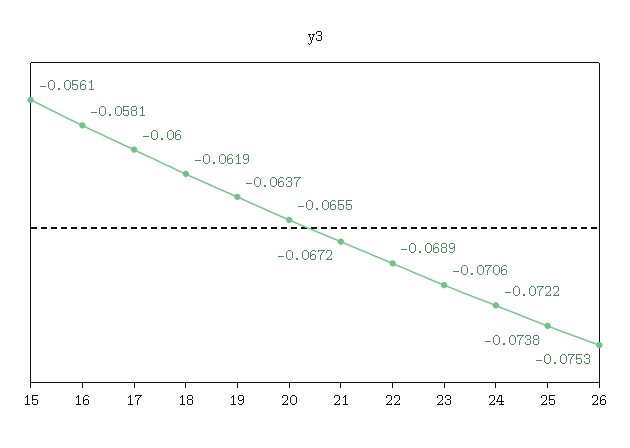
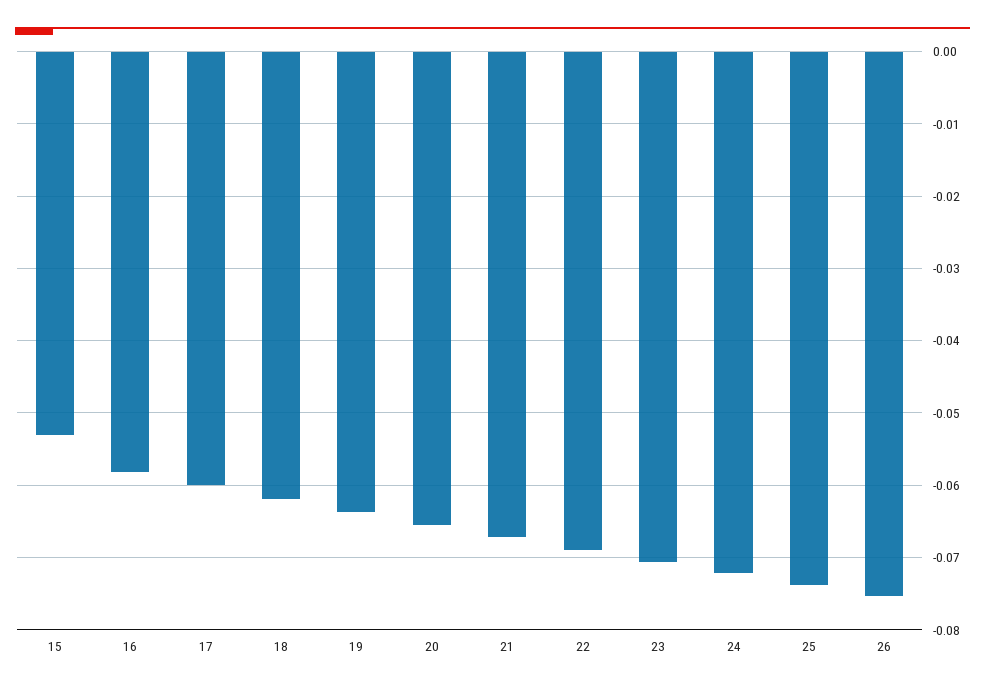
  {
-   "15": -0.0561,
+   "15": -0.053,
    "16": -0.0581,
    "17": -0.06,
    "18": -0.0619,
    "19": -0.0637,
    "20": -0.0655,
    "21": -0.0672,
    "22": -0.0689,
    "23": -0.0706,
    "24": -0.0722,
    "25": -0.0738,
    "26": -0.0753
  }

